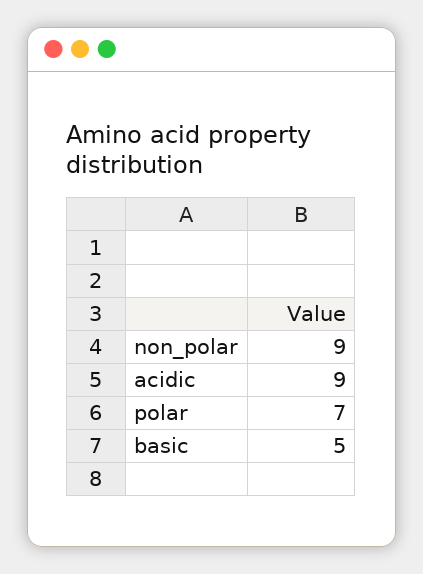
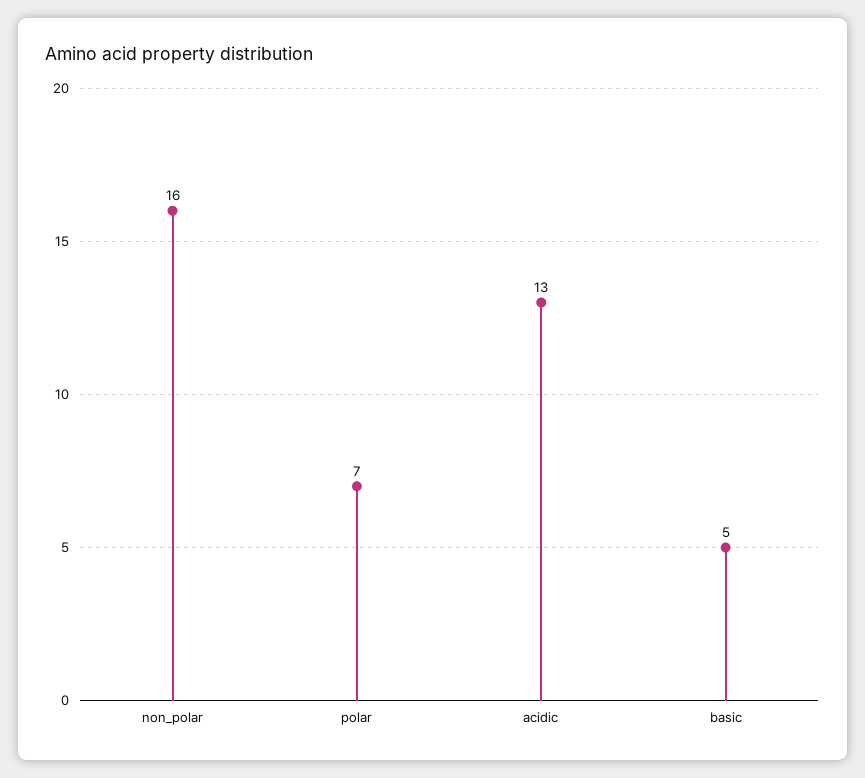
  {
-   "non_polar": 9,
+   "non_polar": 16,
-   "acidic": 9,
+   "acidic": 13,
    "polar": 7,
    "basic": 5
  }

